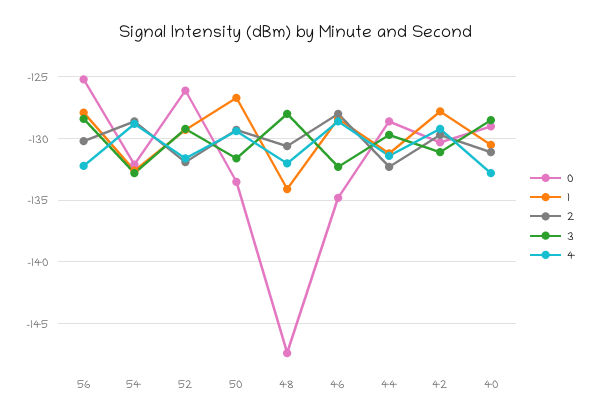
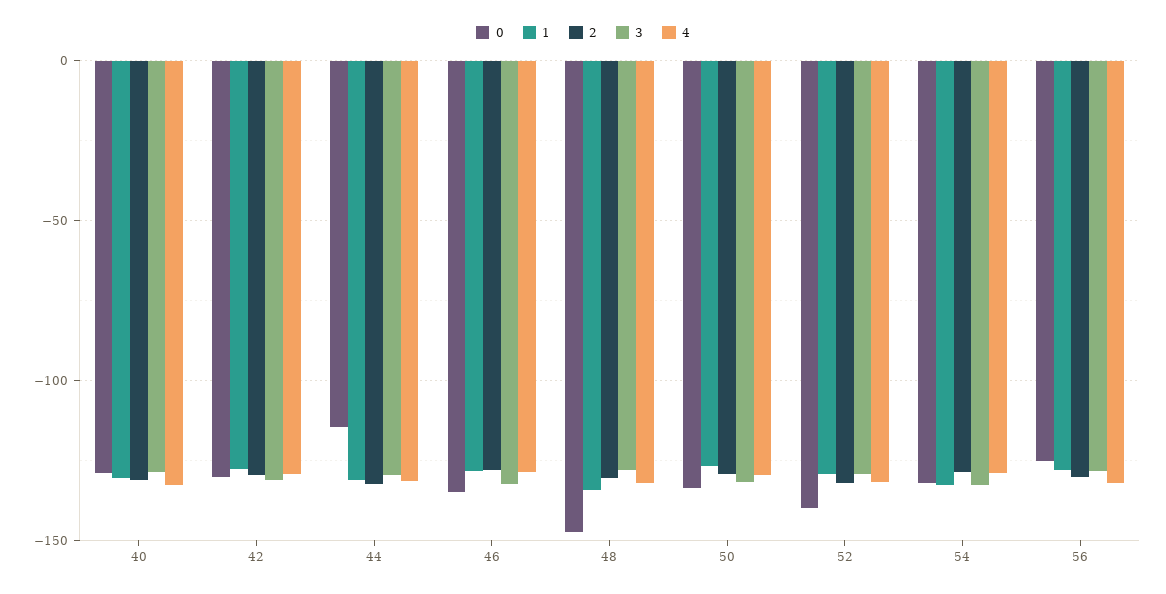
  {
    "0": {
      "56": -125,
      "54": -132,
-     "52": -126,
+     "52": -140,
      "50": -133.5,
      "48": -147.5,
      "46": -135,
-     "44": -128.5,
+     "44": -115,
      "42": -130.5,
      "40": -129
    },
    "1": {
      "56": -128,
      "54": -132.5,
      "52": -129.5,
      "50": -126.5,
      "48": -134,
      "46": -128.5,
      "44": -131,
      "42": -128,
      "40": -130.5
    },
    "2": {
      "56": -130,
      "54": -128.5,
      "52": -132,
      "50": -129.5,
      "48": -130.5,
      "46": -128,
      "44": -132.5,
      "42": -129.5,
      "40": -131
    },
    "3": {
      "56": -128.5,
      "54": -133,
      "52": -129,
      "50": -131.5,
      "48": -128,
      "46": -132.5,
      "44": -129.5,
      "42": -131,
      "40": -128.5
    },
    "4": {
      "56": -132,
      "54": -129,
      "52": -131.5,
      "50": -129.5,
      "48": -132,
      "46": -128.5,
      "44": -131.5,
      "42": -129,
      "40": -133
    }
  }

